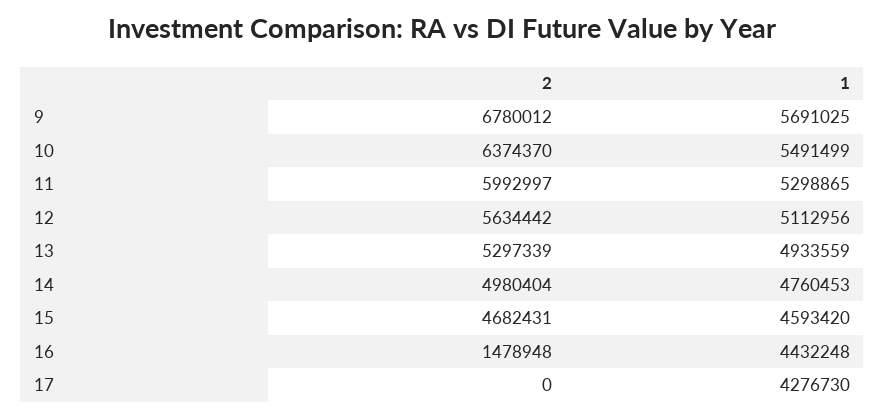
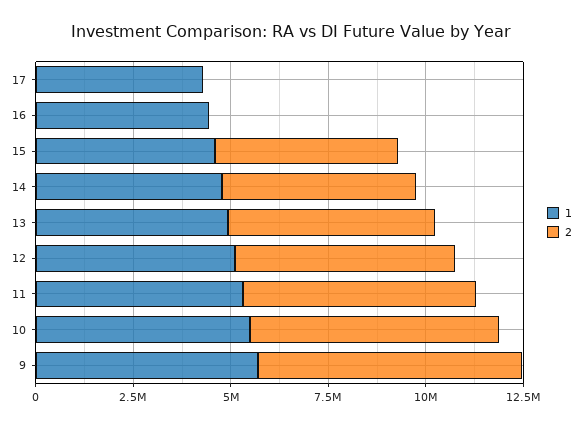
  {
    "2": {
      "9": 6780012,
      "10": 6374370,
      "11": 5992997,
      "12": 5634442,
      "13": 5297339,
      "14": 4980404,
      "15": 4682431,
-     "16": 1478948,
+     "16": 0,
      "17": 0
    },
    "1": {
      "9": 5691025,
      "10": 5491499,
      "11": 5298865,
      "12": 5112956,
      "13": 4933559,
      "14": 4760453,
      "15": 4593420,
      "16": 4432248,
      "17": 4276730
    }
  }

